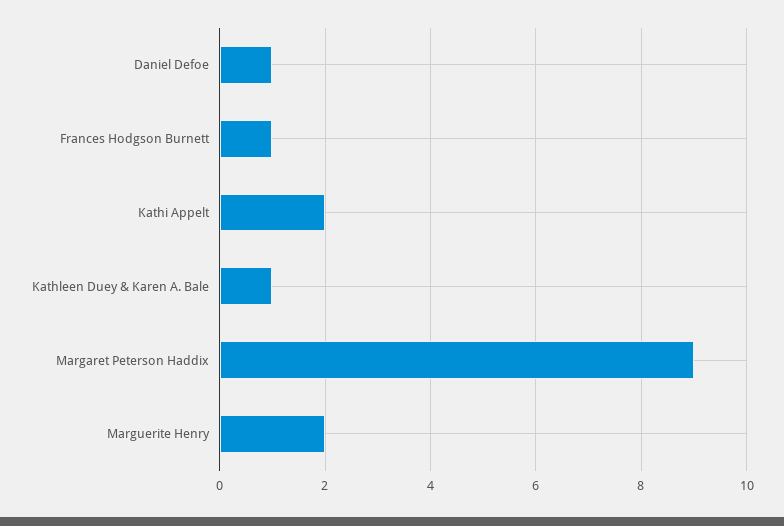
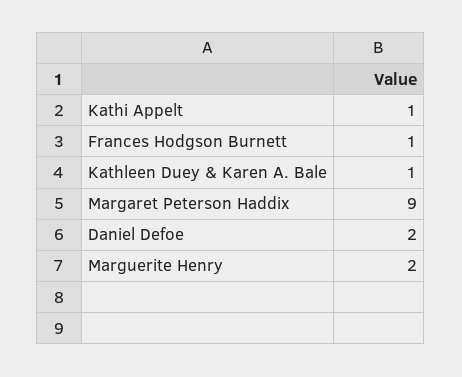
  {
-   "Daniel Defoe": 1,
+   "Daniel Defoe": 2,
    "Frances Hodgson Burnett": 1,
-   "Kathi Appelt": 2,
+   "Kathi Appelt": 1,
    "Kathleen Duey & Karen A. Bale": 1,
    "Margaret Peterson Haddix": 9,
    "Marguerite Henry": 2
  }

